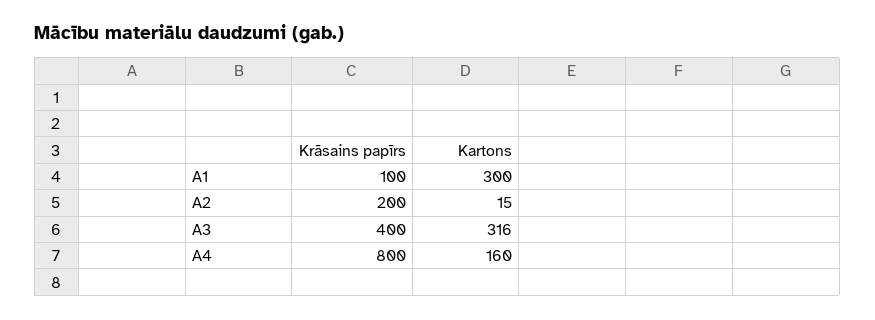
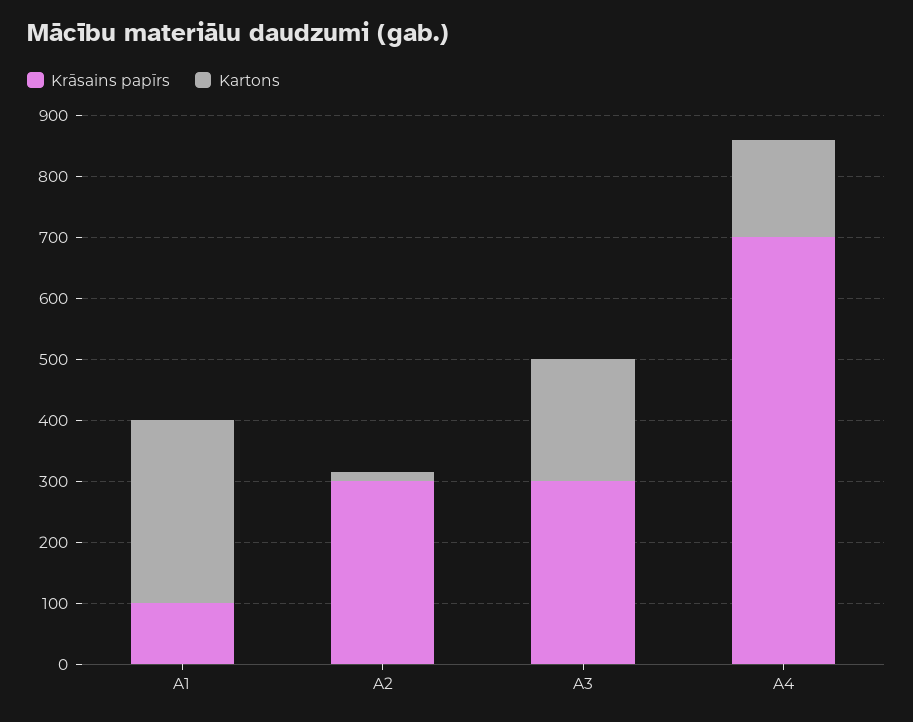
  {
    "Krāsains papīrs": {
      "A1": 100,
-     "A2": 200,
+     "A2": 300,
-     "A3": 400,
+     "A3": 300,
-     "A4": 800
+     "A4": 700
    },
    "Kartons": {
      "A1": 300,
      "A2": 15,
-     "A3": 316,
+     "A3": 200,
      "A4": 160
    }
  }

